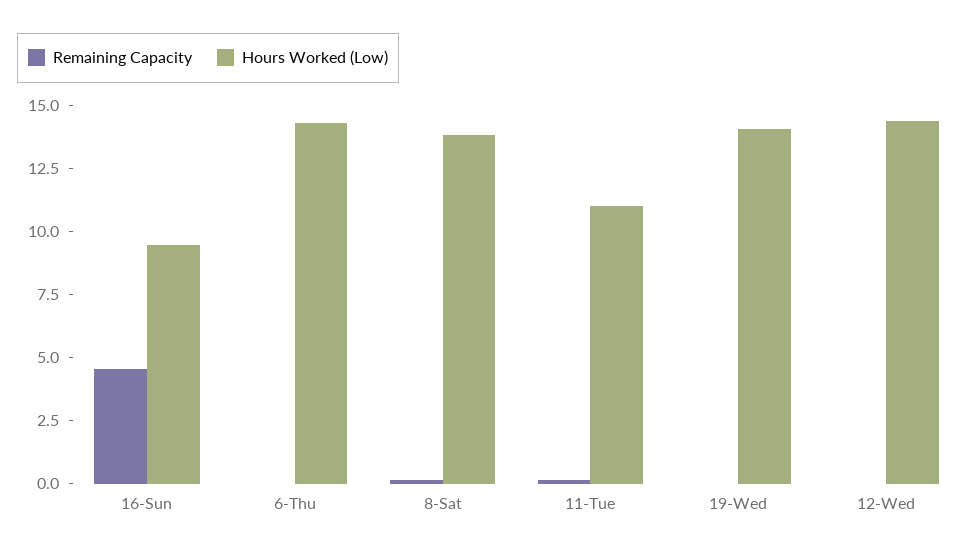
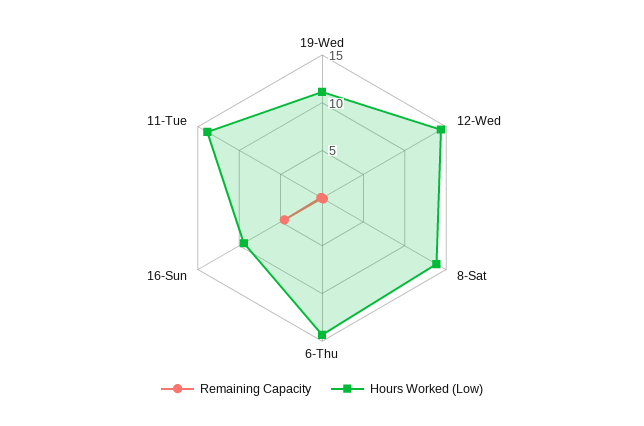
  {
    "Remaining Capacity": {
      "16-Sun": 4.5,
      "6-Thu": 0,
      "8-Sat": 0,
      "11-Tue": 0,
      "19-Wed": 0,
      "12-Wed": 0
    },
    "Hours Worked (Low)": {
      "16-Sun": 9.5,
      "6-Thu": 14.5,
      "8-Sat": 14,
-     "11-Tue": 11,
+     "11-Tue": 14,
-     "19-Wed": 14,
+     "19-Wed": 11,
      "12-Wed": 14.5
    }
  }

